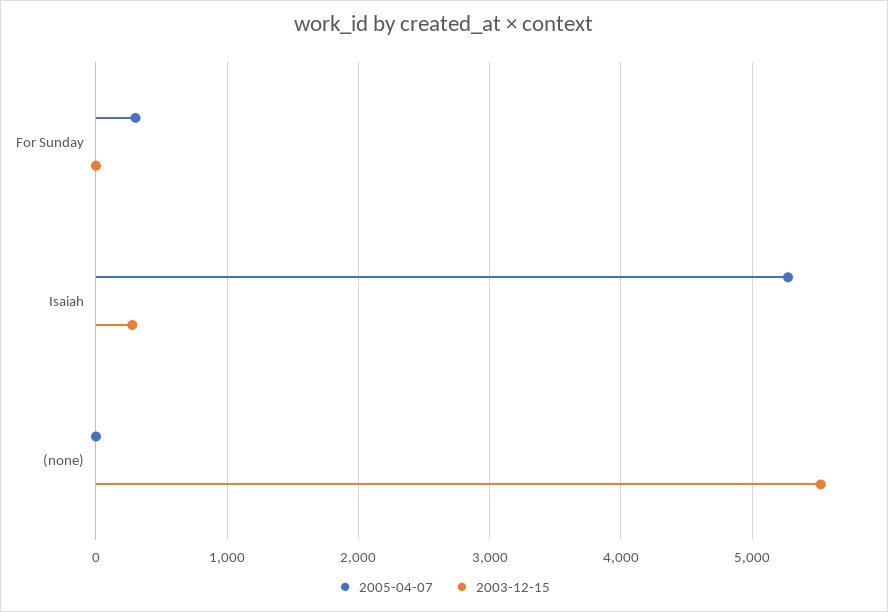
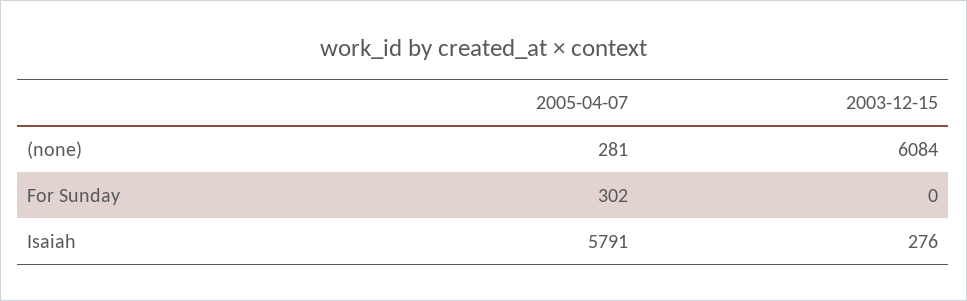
  {
    "2005-04-07": {
      "For Sunday": 302,
-     "Isaiah": 5300,
+     "Isaiah": 5791,
-     "(none)": 0
+     "(none)": 281
    },
    "2003-12-15": {
      "For Sunday": 0,
      "Isaiah": 276,
-     "(none)": 5500
+     "(none)": 6084
    }
  }

